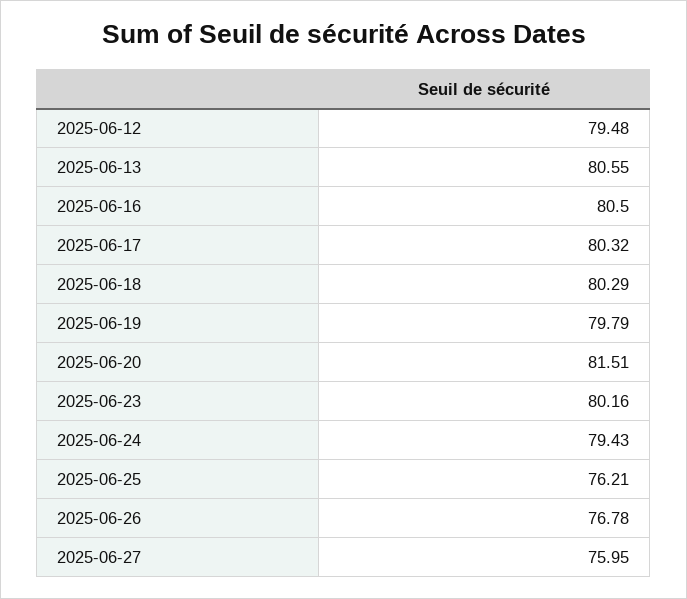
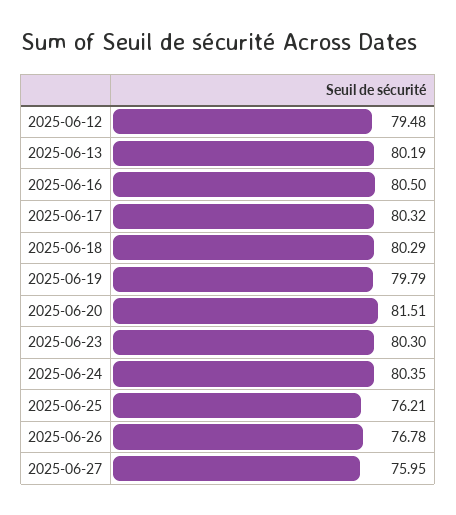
  {
    "2025-06-12": 79.48,
-   "2025-06-13": 80.55,
+   "2025-06-13": 80.19,
    "2025-06-16": 80.5,
    "2025-06-17": 80.32,
    "2025-06-18": 80.29,
    "2025-06-19": 79.79,
    "2025-06-20": 81.51,
-   "2025-06-23": 80.16,
+   "2025-06-23": 80.3,
-   "2025-06-24": 79.43,
+   "2025-06-24": 80.35,
    "2025-06-25": 76.21,
    "2025-06-26": 76.78,
    "2025-06-27": 75.95
  }

